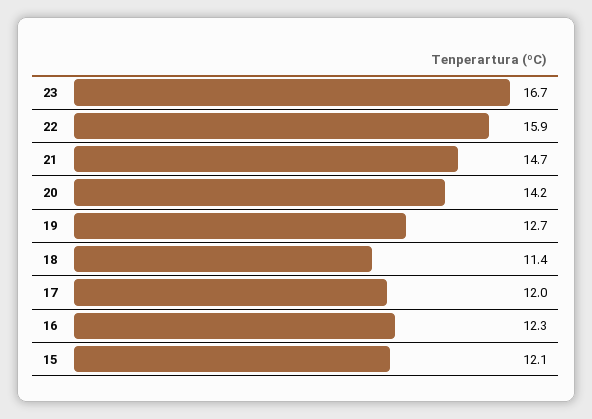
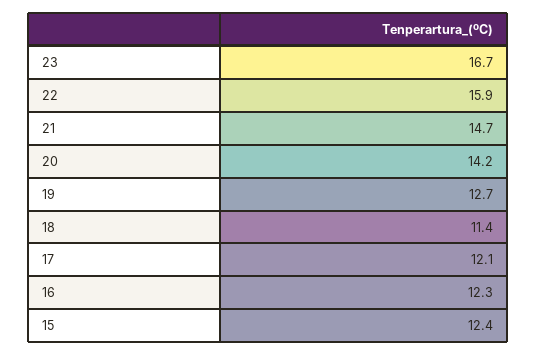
  {
    "23": 16.7,
    "22": 15.9,
    "21": 14.7,
    "20": 14.2,
    "19": 12.7,
    "18": 11.4,
-   "17": 12,
+   "17": 12.1,
    "16": 12.3,
-   "15": 12.1
+   "15": 12.4
  }

